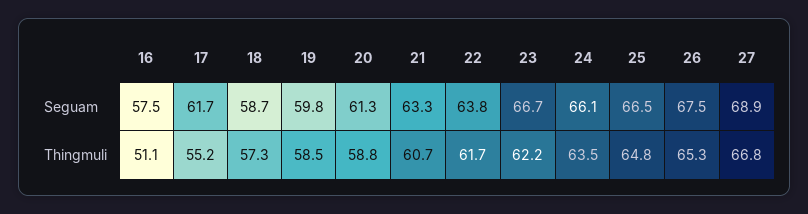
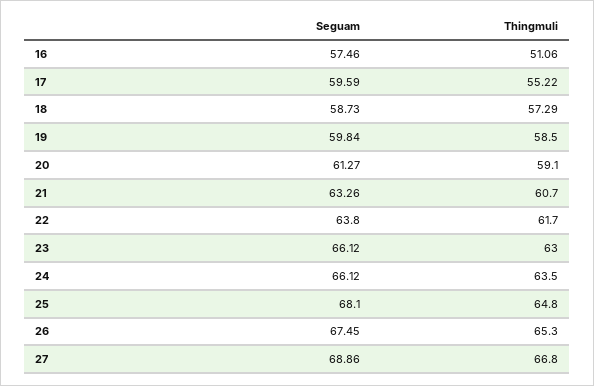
  {
    "16": {
      "Seguam": 57.46,
      "Thingmuli": 51.06
    },
    "17": {
-     "Seguam": 61.7,
+     "Seguam": 59.59,
      "Thingmuli": 55.22
    },
    "18": {
      "Seguam": 58.73,
      "Thingmuli": 57.29
    },
    "19": {
      "Seguam": 59.84,
      "Thingmuli": 58.5
    },
    "20": {
      "Seguam": 61.27,
-     "Thingmuli": 58.8
+     "Thingmuli": 59.1
    },
    "21": {
      "Seguam": 63.26,
      "Thingmuli": 60.7
    },
    "22": {
      "Seguam": 63.8,
      "Thingmuli": 61.7
    },
    "23": {
-     "Seguam": 66.7,
+     "Seguam": 66.12,
-     "Thingmuli": 62.2
+     "Thingmuli": 63
    },
    "24": {
      "Seguam": 66.12,
      "Thingmuli": 63.5
    },
    "25": {
-     "Seguam": 66.5,
+     "Seguam": 68.1,
      "Thingmuli": 64.8
    },
    "26": {
      "Seguam": 67.45,
      "Thingmuli": 65.3
    },
    "27": {
      "Seguam": 68.86,
      "Thingmuli": 66.8
    }
  }

